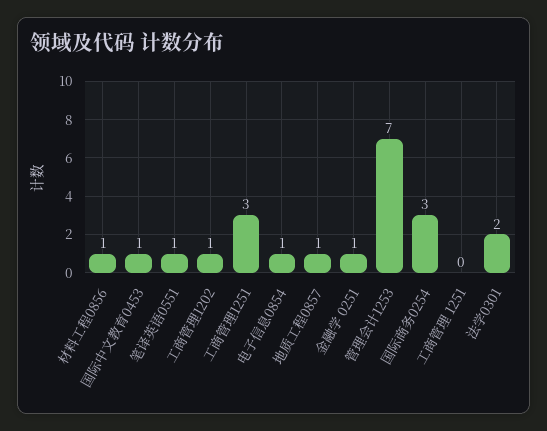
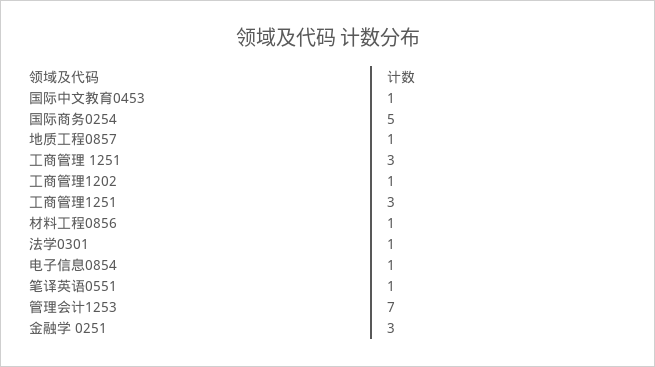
  {
    "材料工程0856": 1,
    "国际中文教育0453": 1,
    "笔译英语0551": 1,
    "工商管理1202": 1,
    "工商管理1251": 3,
    "电子信息0854": 1,
    "地质工程0857": 1,
-   "金融学 0251": 1,
+   "金融学 0251": 3,
    "管理会计1253": 7,
-   "国际商务0254": 3,
+   "国际商务0254": 5,
-   "工商管理 1251": 0,
+   "工商管理 1251": 3,
-   "法学0301": 2
+   "法学0301": 1
  }

